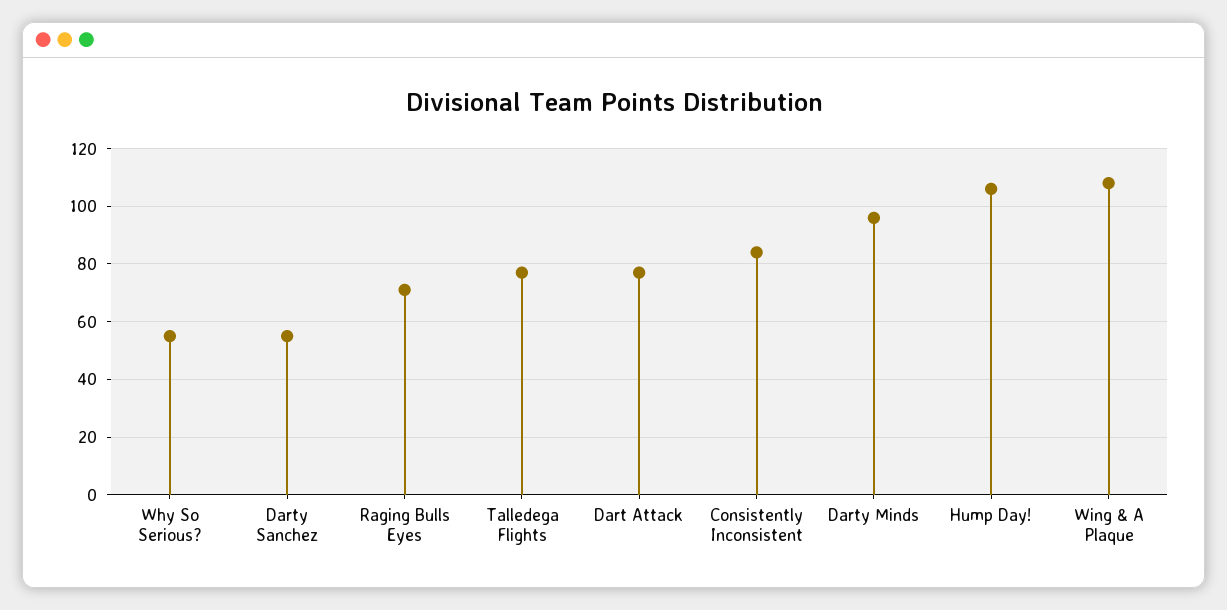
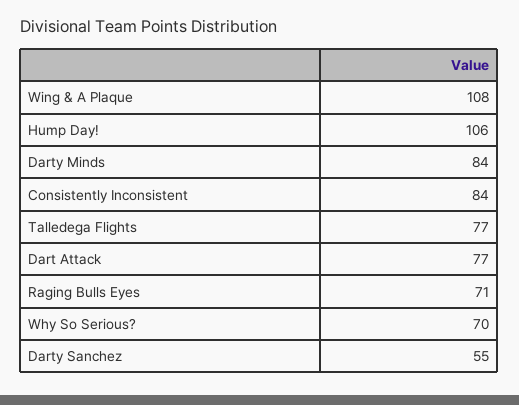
  {
-   "Why So Serious?": 55,
+   "Why So Serious?": 70,
    "Darty Sanchez": 55,
    "Raging Bulls Eyes": 71,
    "Talledega Flights": 77,
    "Dart Attack": 77,
    "Consistently Inconsistent": 84,
-   "Darty Minds": 95,
+   "Darty Minds": 84,
    "Hump Day!": 106,
    "Wing & A Plaque": 108
  }

